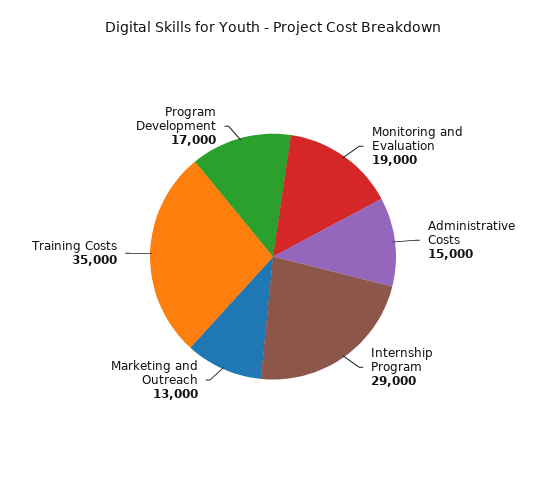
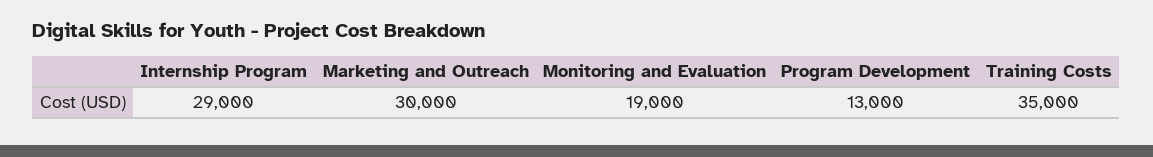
  {
    "Monitoring and Evaluation": 19000,
-   "Administrative Costs": 15000,
    "Internship Program": 29000,
-   "Marketing and Outreach": 13000,
+   "Marketing and Outreach": 30000,
    "Training Costs": 35000,
-   "Program Development": 17000
+   "Program Development": 13000
  }

